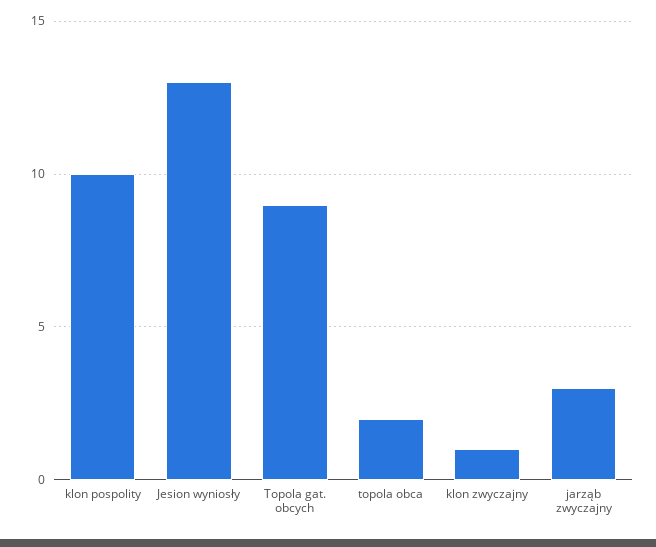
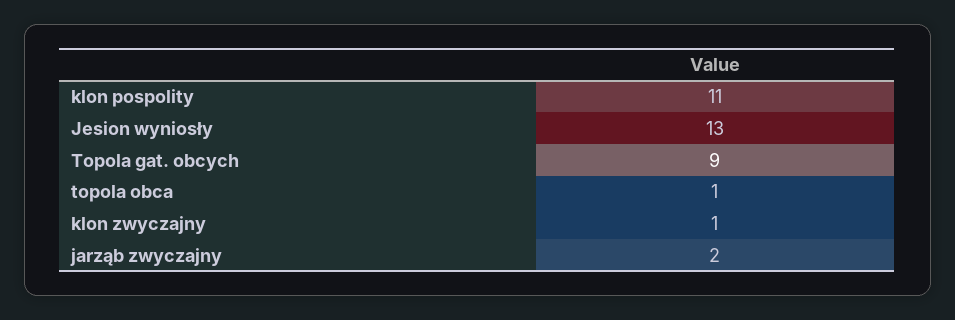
  {
-   "klon pospolity": 10,
+   "klon pospolity": 11,
    "Jesion wyniosły": 13,
    "Topola gat. obcych": 9,
-   "topola obca": 2,
+   "topola obca": 1,
    "klon zwyczajny": 1,
-   "jarząb zwyczajny": 3
+   "jarząb zwyczajny": 2
  }

